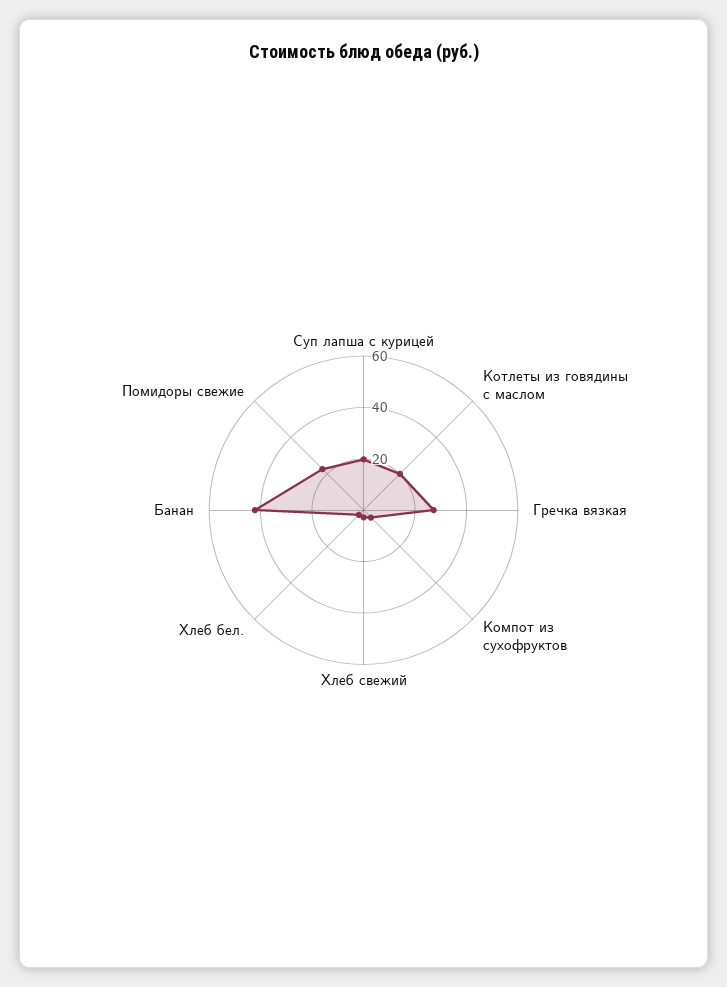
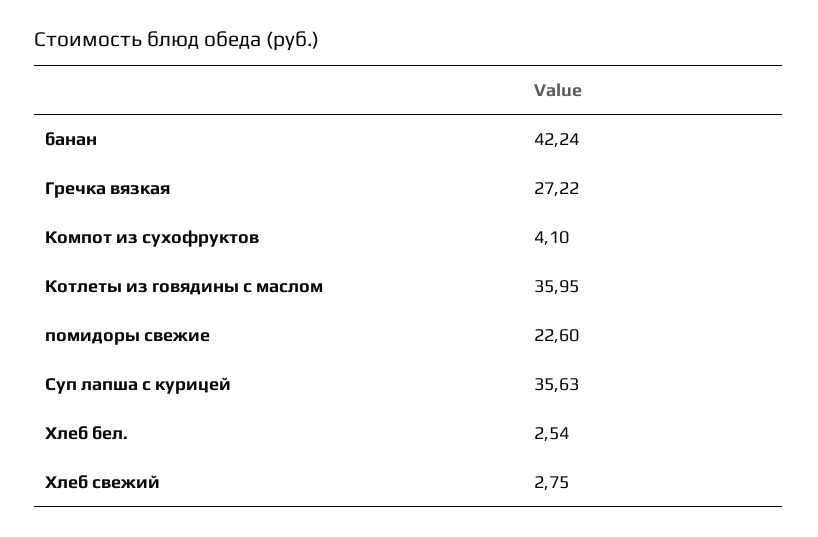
  {
-   "Суп лапша с курицей": 20,
+   "Суп лапша с курицей": 35.63,
-   "Котлеты из говядины с маслом": 20,
+   "Котлеты из говядины с маслом": 35.95,
    "Гречка вязкая": 27.22,
    "Компот из сухофруктов": 4.1,
    "Хлеб свежий": 2.75,
    "Хлеб бел.": 2.54,
    "Банан": 42.24,
    "Помидоры свежие": 22.6
  }

